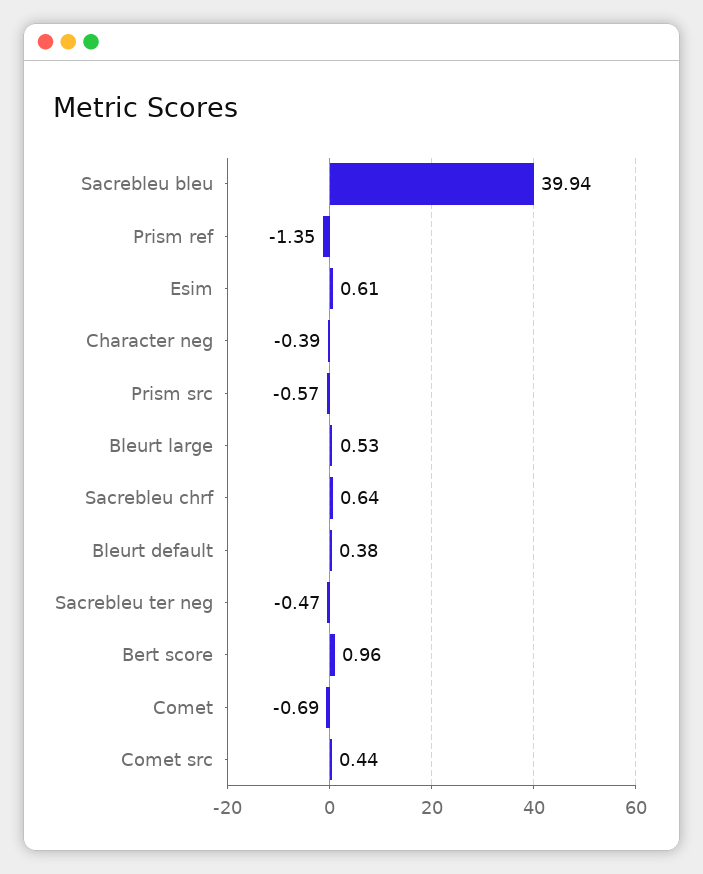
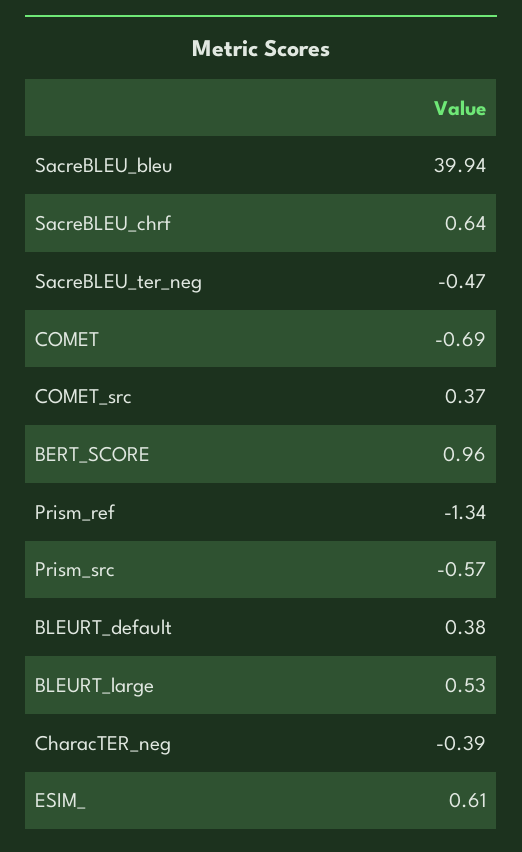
  {
    "Sacrebleu bleu": 39.94,
-   "Prism ref": -1.35,
+   "Prism ref": -1.34,
    "Esim": 0.61,
    "Character neg": -0.39,
    "Prism src": -0.57,
    "Bleurt large": 0.53,
    "Sacrebleu chrf": 0.64,
    "Bleurt default": 0.38,
    "Sacrebleu ter neg": -0.47,
    "Bert score": 0.96,
    "Comet": -0.69,
-   "Comet src": 0.44
+   "Comet src": 0.37
  }

